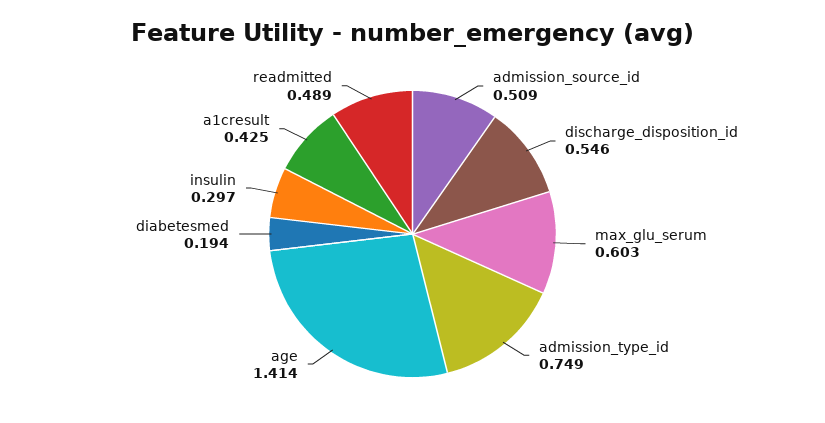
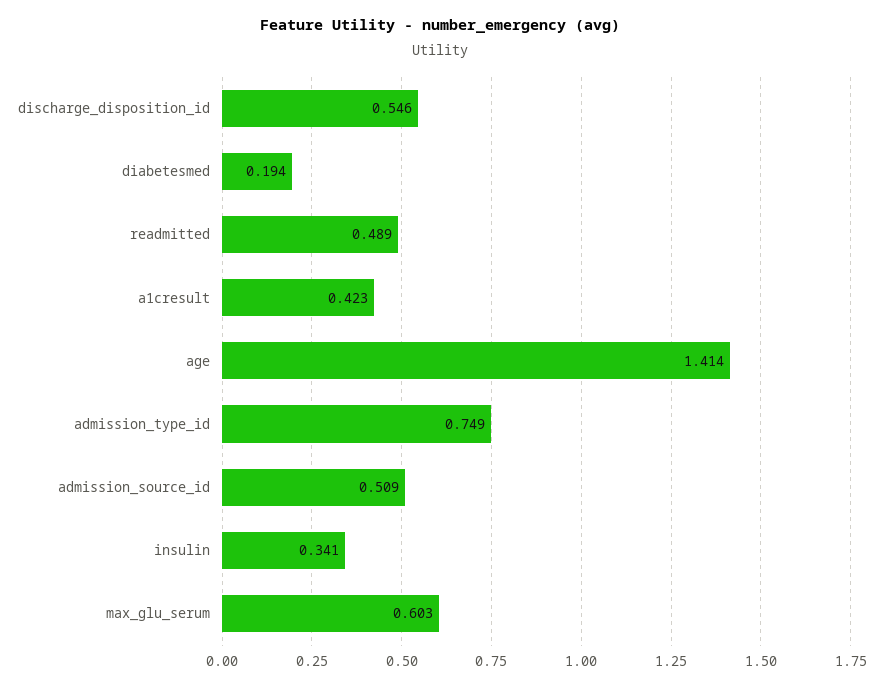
  {
    "admission_source_id": 0.509,
    "discharge_disposition_id": 0.546,
    "max_glu_serum": 0.603,
    "admission_type_id": 0.749,
    "age": 1.414,
    "diabetesmed": 0.194,
-   "insulin": 0.297,
+   "insulin": 0.341,
-   "a1cresult": 0.425,
+   "a1cresult": 0.423,
    "readmitted": 0.489
  }

